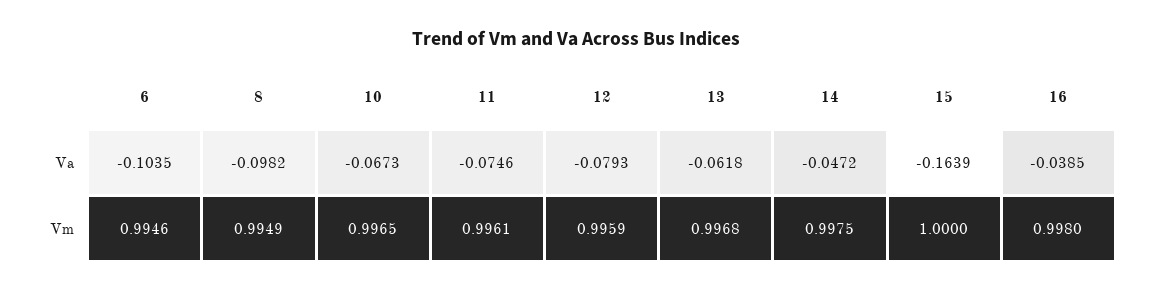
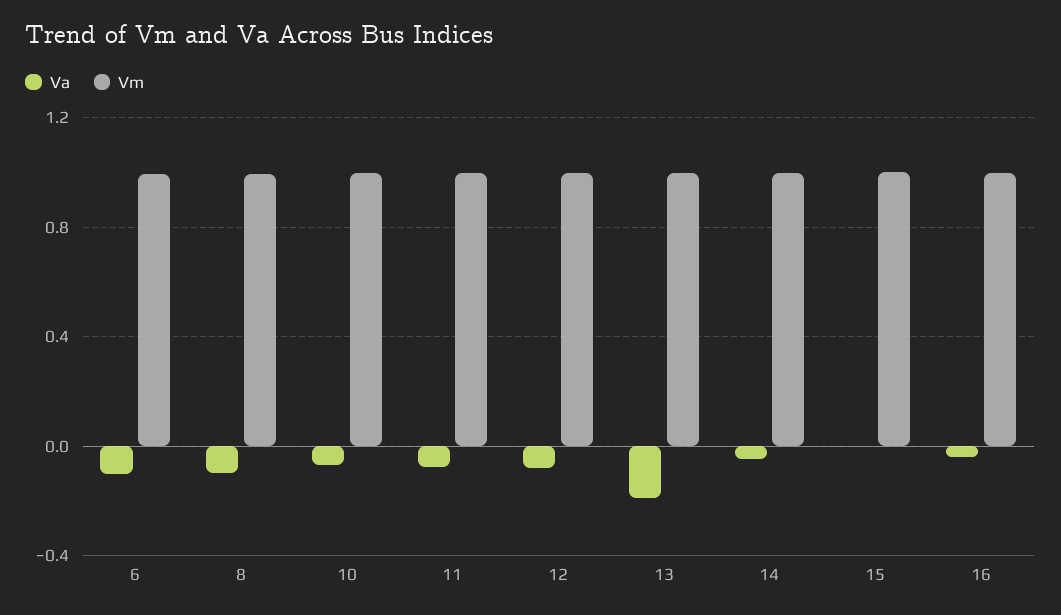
  {
    "Va": {
      "6": -0.1035,
      "8": -0.0982,
      "10": -0.0673,
      "11": -0.0746,
      "12": -0.0793,
-     "13": -0.0618,
+     "13": -0.2,
      "14": -0.0472,
-     "15": -0.1639,
+     "15": 0,
      "16": -0.0385
    },
    "Vm": {
      "6": 0.9946,
      "8": 0.9949,
      "10": 0.9965,
      "11": 0.9961,
      "12": 0.9959,
      "13": 0.9968,
      "14": 0.9975,
      "15": 1,
      "16": 0.998
    }
  }

